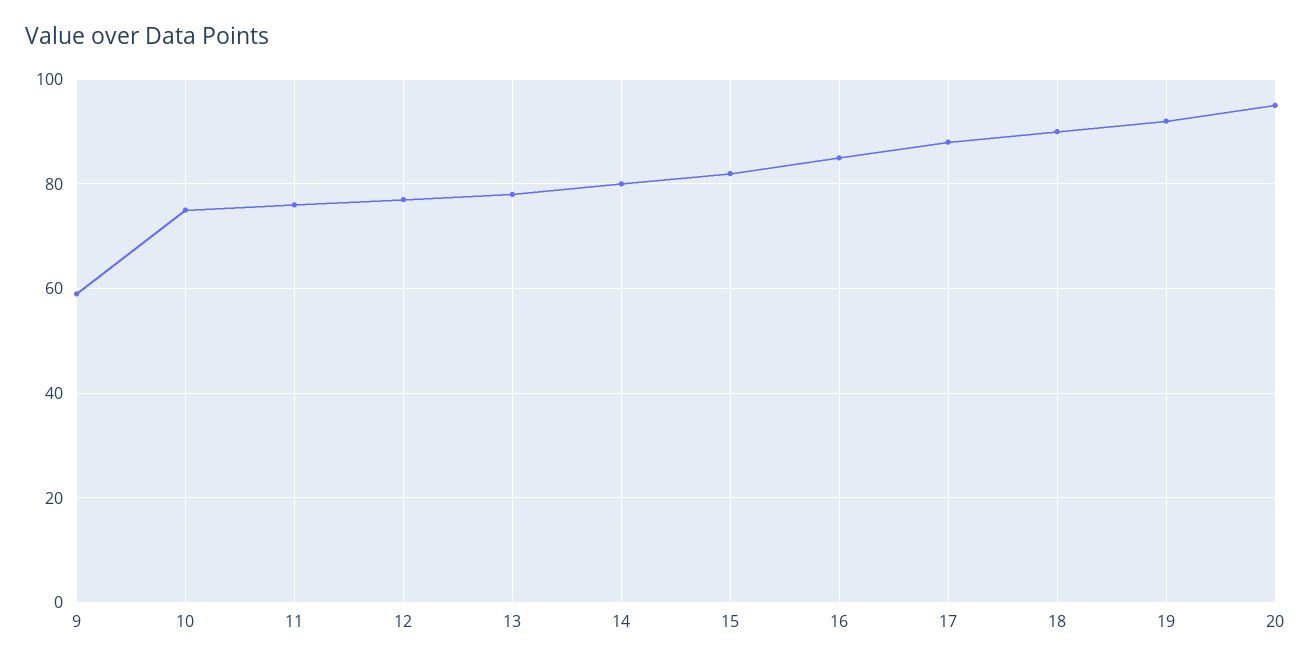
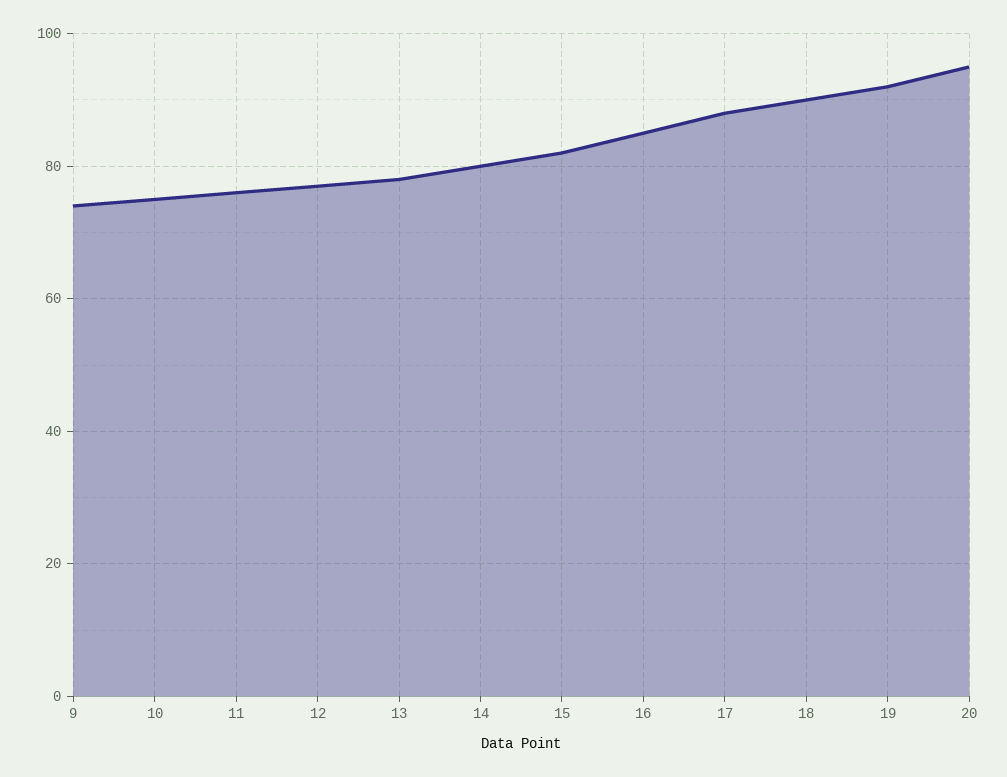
  {
-   "9": 60,
+   "9": 75,
    "10": 75,
    "11": 75,
    "12": 75,
    "13": 80,
    "14": 80,
    "15": 80,
    "16": 85,
    "17": 90,
    "18": 90,
    "19": 90,
    "20": 95
  }

